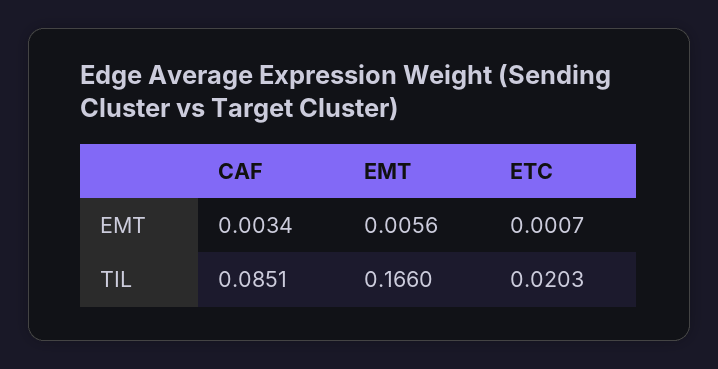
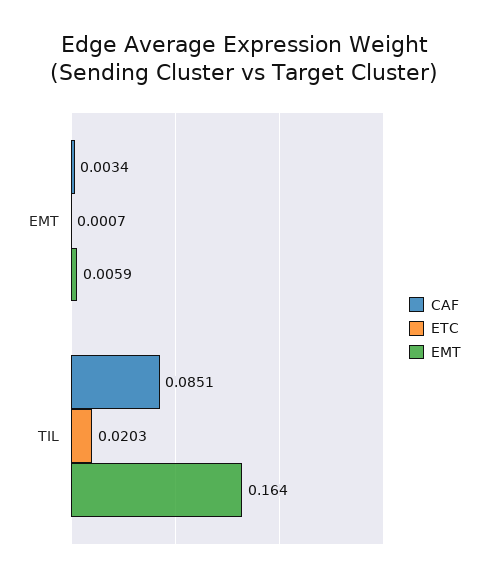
  {
    "CAF": {
      "EMT": 0.0034,
      "TIL": 0.0851
    },
    "EMT": {
-     "EMT": 0.0056,
+     "EMT": 0.0059,
-     "TIL": 0.166
+     "TIL": 0.164
    },
    "ETC": {
      "EMT": 0.0007,
      "TIL": 0.0203
    }
  }

